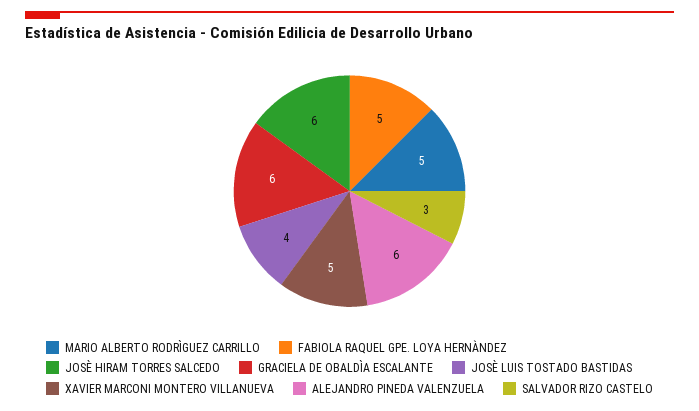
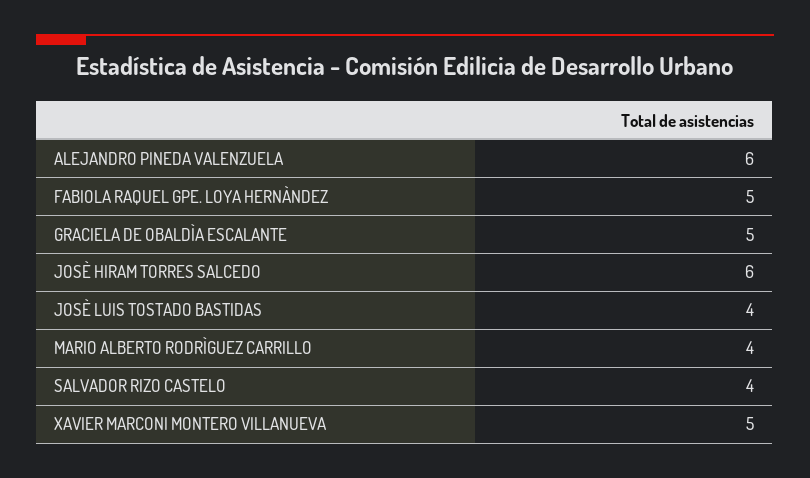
  {
-   "MARIO ALBERTO RODRÌGUEZ CARRILLO": 5,
+   "MARIO ALBERTO RODRÌGUEZ CARRILLO": 4,
    "FABIOLA RAQUEL GPE. LOYA HERNÀNDEZ": 5,
    "JOSÈ HIRAM TORRES SALCEDO": 6,
-   "GRACIELA DE OBALDÌA ESCALANTE": 6,
+   "GRACIELA DE OBALDÌA ESCALANTE": 5,
    "JOSÈ LUIS TOSTADO BASTIDAS": 4,
    "XAVIER MARCONI MONTERO VILLANUEVA": 5,
    "ALEJANDRO PINEDA VALENZUELA": 6,
-   "SALVADOR RIZO CASTELO": 3
+   "SALVADOR RIZO CASTELO": 4
  }

